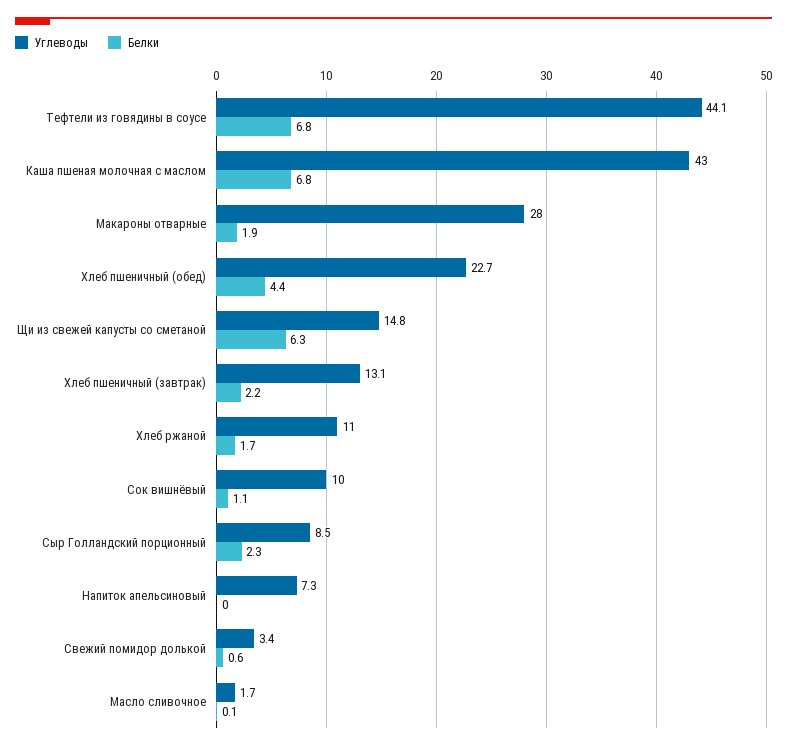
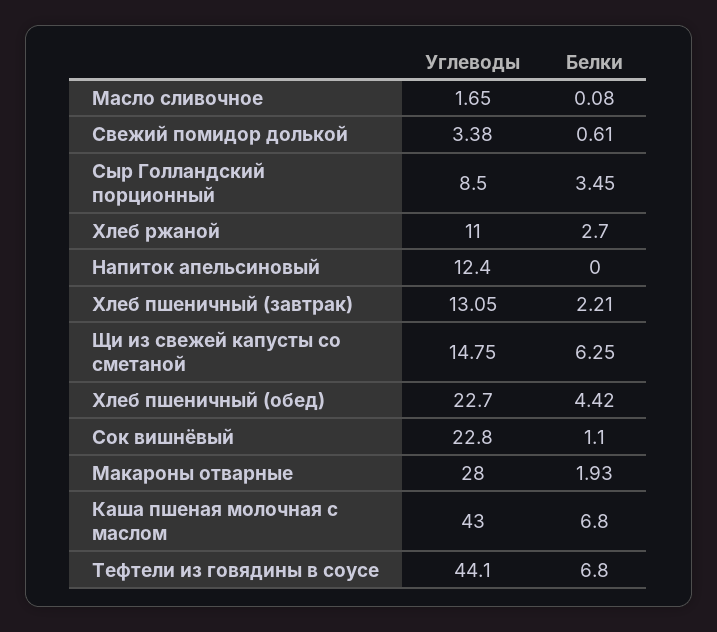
  {
    "Углеводы": {
      "Тефтели из говядины в соусе": 44.1,
      "Каша пшеная молочная с маслом": 43,
      "Макароны отварные": 28,
      "Хлеб пшеничный (обед)": 22.7,
      "Щи из свежей капусты со сметаной": 14.75,
      "Хлеб пшеничный (завтрак)": 13.05,
      "Хлеб ржаной": 11,
-     "Сок вишнёвый": 10,
+     "Сок вишнёвый": 22.8,
      "Сыр Голландский порционный": 8.5,
-     "Напиток апельсиновый": 7.3,
+     "Напиток апельсиновый": 12.4,
      "Свежий помидор долькой": 3.38,
      "Масло сливочное": 1.65
    },
    "Белки": {
      "Тефтели из говядины в соусе": 6.8,
      "Каша пшеная молочная с маслом": 6.8,
      "Макароны отварные": 1.93,
      "Хлеб пшеничный (обед)": 4.42,
      "Щи из свежей капусты со сметаной": 6.25,
      "Хлеб пшеничный (завтрак)": 2.21,
-     "Хлеб ржаной": 1.7,
+     "Хлеб ржаной": 2.7,
      "Сок вишнёвый": 1.1,
-     "Сыр Голландский порционный": 2.3,
+     "Сыр Голландский порционный": 3.45,
      "Напиток апельсиновый": 0,
      "Свежий помидор долькой": 0.61,
      "Масло сливочное": 0.08
    }
  }

